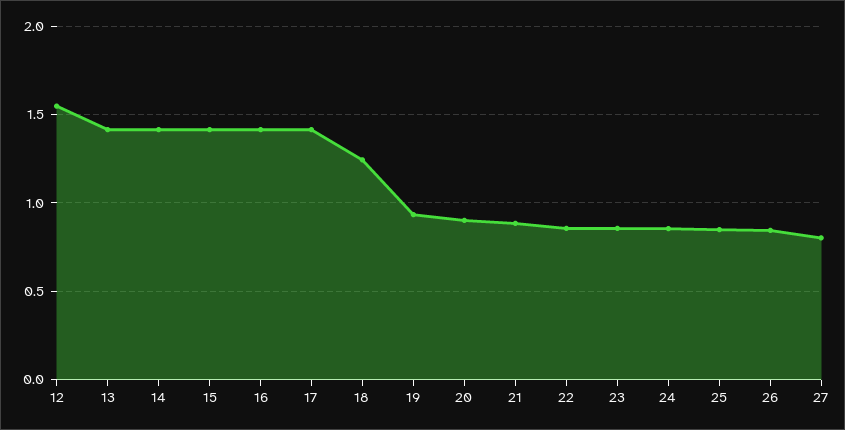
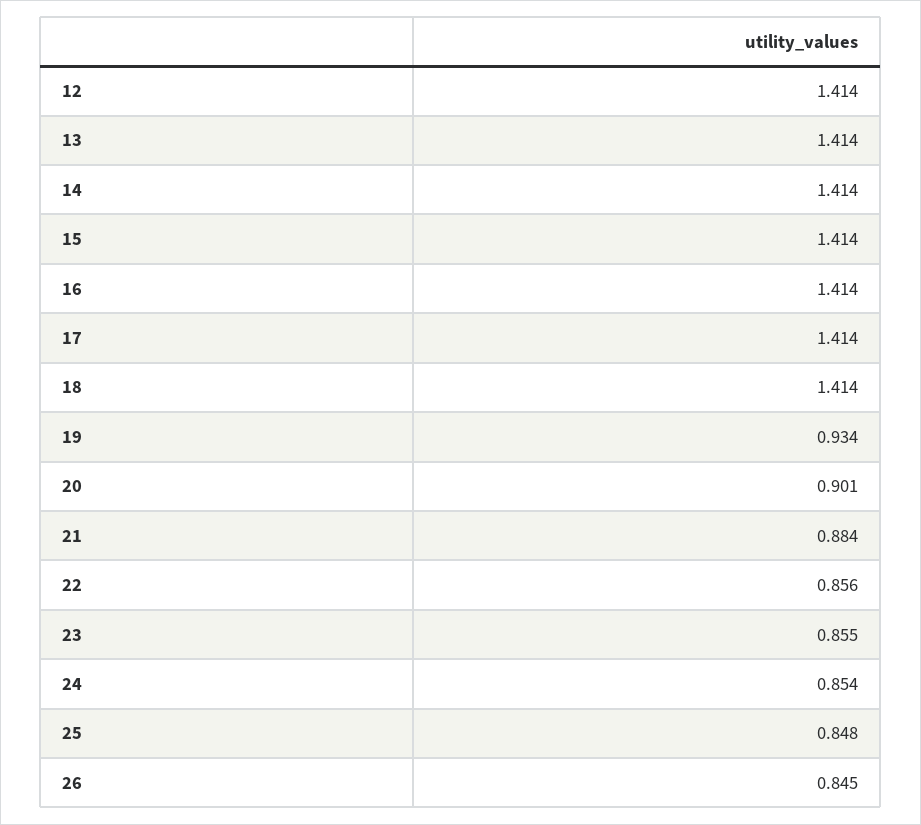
  {
-   "12": 1.55,
+   "12": 1.414,
    "13": 1.414,
    "14": 1.414,
    "15": 1.414,
    "16": 1.414,
    "17": 1.414,
-   "18": 1.25,
+   "18": 1.414,
    "19": 0.934,
    "20": 0.901,
    "21": 0.884,
    "22": 0.856,
    "23": 0.855,
    "24": 0.854,
    "25": 0.848,
-   "26": 0.845,
+   "26": 0.845
-   "27": 0.8
  }

